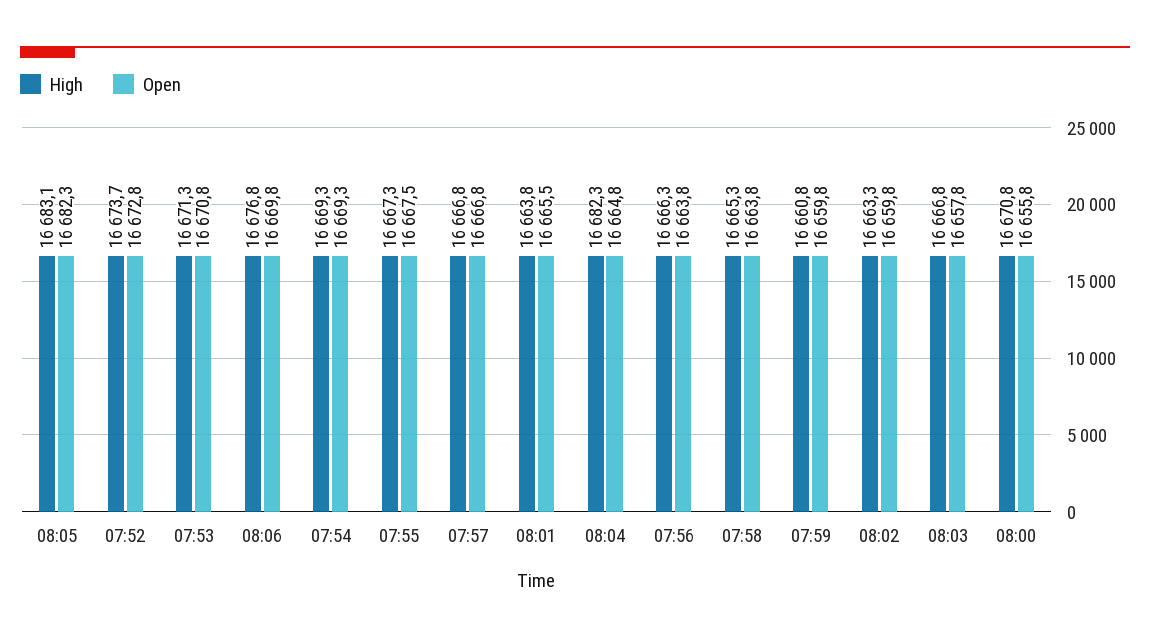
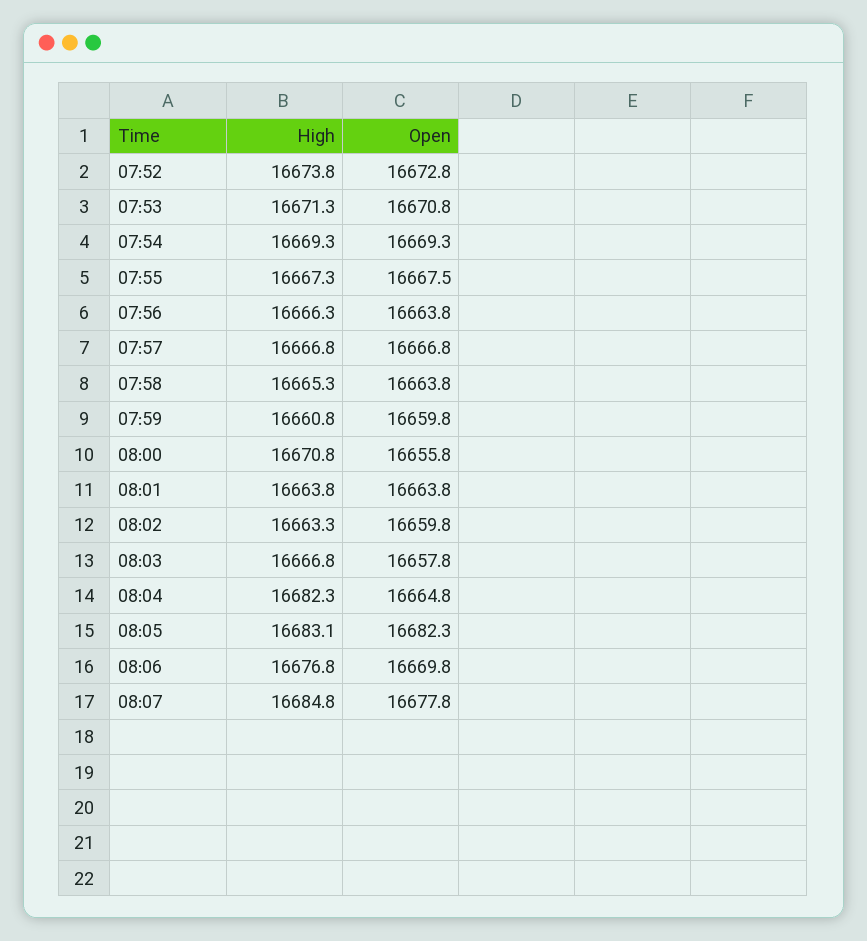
  {
    "High": {
      "08:05": 16683.1,
-     "07:52": 16673.7,
+     "07:52": 16673.8,
      "07:53": 16671.3,
      "08:06": 16676.8,
      "07:54": 16669.3,
      "07:55": 16667.3,
      "07:57": 16666.8,
      "08:01": 16663.8,
      "08:04": 16682.3,
      "07:56": 16666.3,
      "07:58": 16665.3,
      "07:59": 16660.8,
      "08:02": 16663.3,
      "08:03": 16666.8,
-     "08:00": 16670.8
+     "08:00": 16670.8,
+     "08:07": 16684.8
    },
    "Open": {
      "08:05": 16682.3,
      "07:52": 16672.8,
      "07:53": 16670.8,
      "08:06": 16669.8,
      "07:54": 16669.3,
      "07:55": 16667.5,
      "07:57": 16666.8,
-     "08:01": 16665.5,
+     "08:01": 16663.8,
      "08:04": 16664.8,
      "07:56": 16663.8,
      "07:58": 16663.8,
      "07:59": 16659.8,
      "08:02": 16659.8,
      "08:03": 16657.8,
-     "08:00": 16655.8
+     "08:00": 16655.8,
+     "08:07": 16677.8
    }
  }

